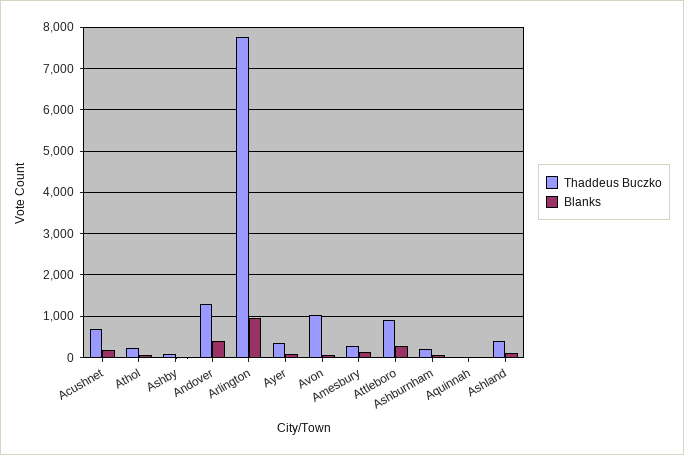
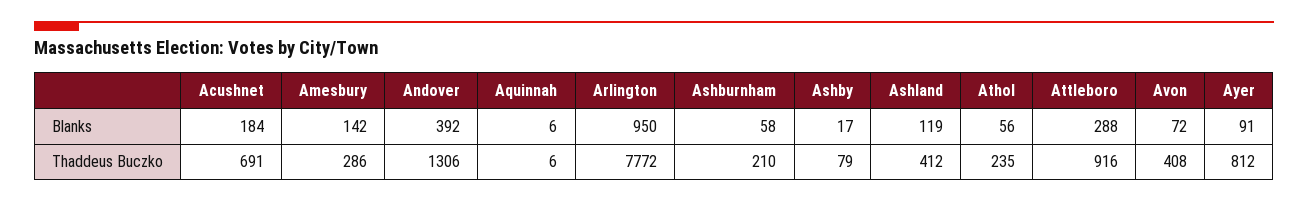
  {
    "Thaddeus Buczko": {
      "Acushnet": 691,
      "Athol": 235,
      "Ashby": 79,
      "Andover": 1306,
      "Arlington": 7772,
-     "Ayer": 400,
+     "Ayer": 812,
-     "Avon": 1000,
+     "Avon": 408,
      "Amesbury": 286,
      "Attleboro": 916,
      "Ashburnham": 210,
      "Aquinnah": 6,
      "Ashland": 412
    },
    "Blanks": {
      "Acushnet": 184,
      "Athol": 56,
      "Ashby": 17,
      "Andover": 392,
      "Arlington": 950,
      "Ayer": 91,
      "Avon": 72,
      "Amesbury": 142,
      "Attleboro": 288,
      "Ashburnham": 58,
      "Aquinnah": 6,
      "Ashland": 119
    }
  }

